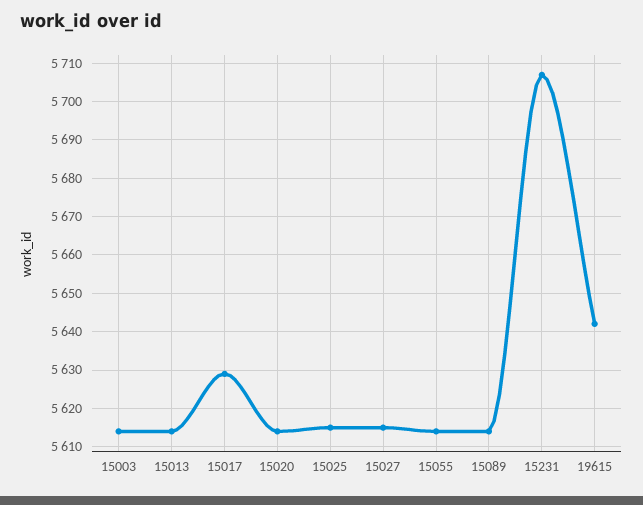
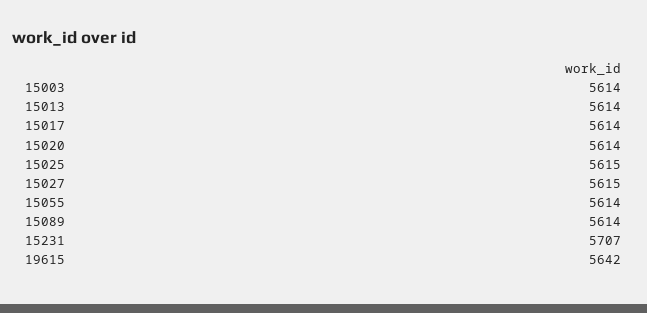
  {
    "15003": 5614,
    "15013": 5614,
-   "15017": 5630,
+   "15017": 5614,
    "15020": 5614,
    "15025": 5615,
    "15027": 5615,
    "15055": 5614,
    "15089": 5614,
    "15231": 5707,
    "19615": 5642
  }

